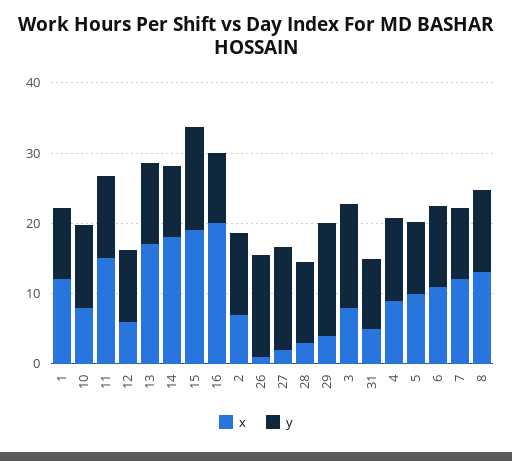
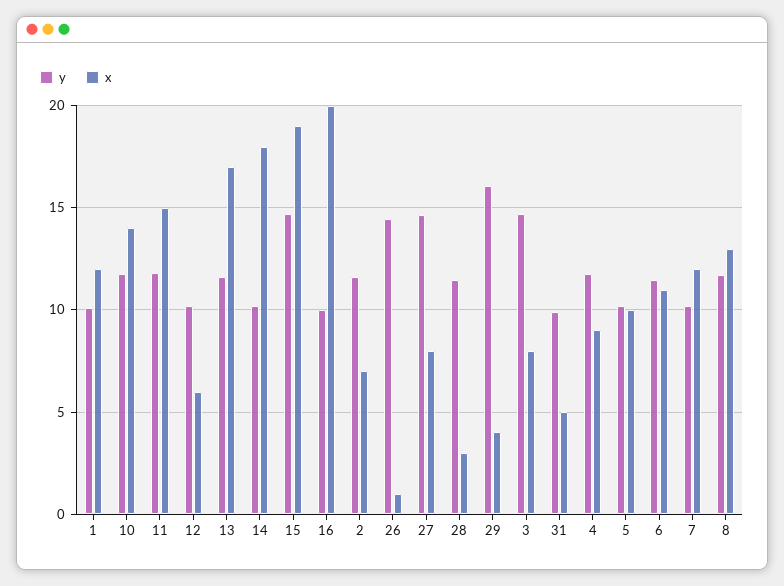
  {
    "x": {
      "1": 12,
-     "10": 8,
+     "10": 14,
      "11": 15,
      "12": 6,
      "13": 17,
      "14": 18,
      "15": 19,
      "16": 20,
      "2": 7,
      "26": 1,
-     "27": 2,
+     "27": 8,
      "28": 3,
      "29": 4,
      "3": 8,
      "31": 5,
      "4": 9,
      "5": 10,
      "6": 11,
      "7": 12,
      "8": 13
    },
    "y": {
      "1": 10,
      "10": 12,
      "11": 12,
      "12": 10,
      "13": 11.5,
      "14": 10,
      "15": 14.5,
      "16": 10,
      "2": 11.5,
      "26": 14.5,
      "27": 14.5,
      "28": 11.5,
      "29": 16,
      "3": 14.5,
      "31": 10,
      "4": 12,
      "5": 10,
      "6": 11.5,
      "7": 10,
      "8": 11.5
    }
  }

